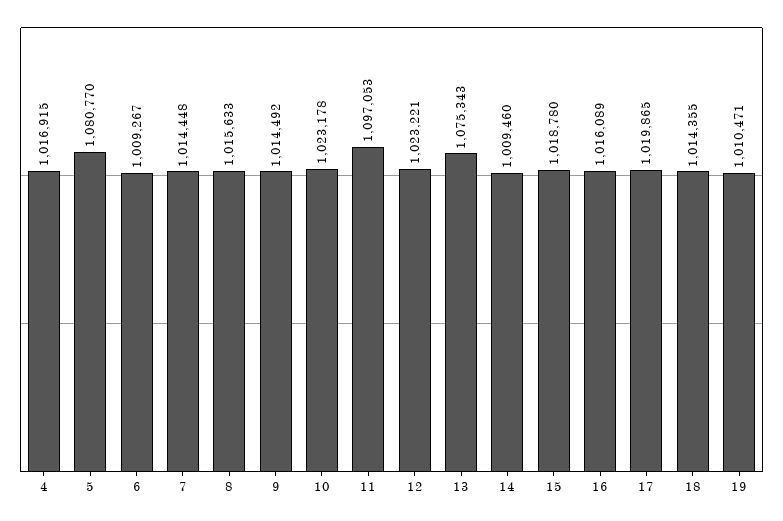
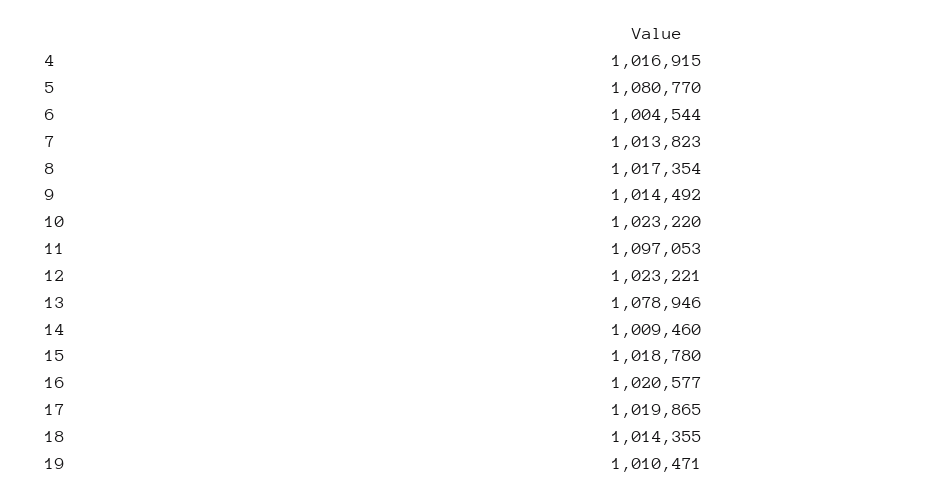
  {
    "4": 1016915,
    "5": 1080770,
-   "6": 1009267,
+   "6": 1004544,
-   "7": 1014448,
+   "7": 1013823,
-   "8": 1015633,
+   "8": 1017354,
    "9": 1014492,
-   "10": 1023178,
+   "10": 1023220,
    "11": 1097053,
    "12": 1023221,
-   "13": 1075343,
+   "13": 1078946,
    "14": 1009460,
    "15": 1018780,
-   "16": 1016089,
+   "16": 1020577,
    "17": 1019865,
    "18": 1014355,
    "19": 1010471
  }

